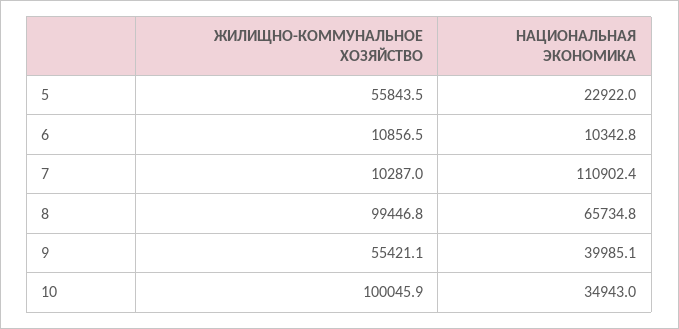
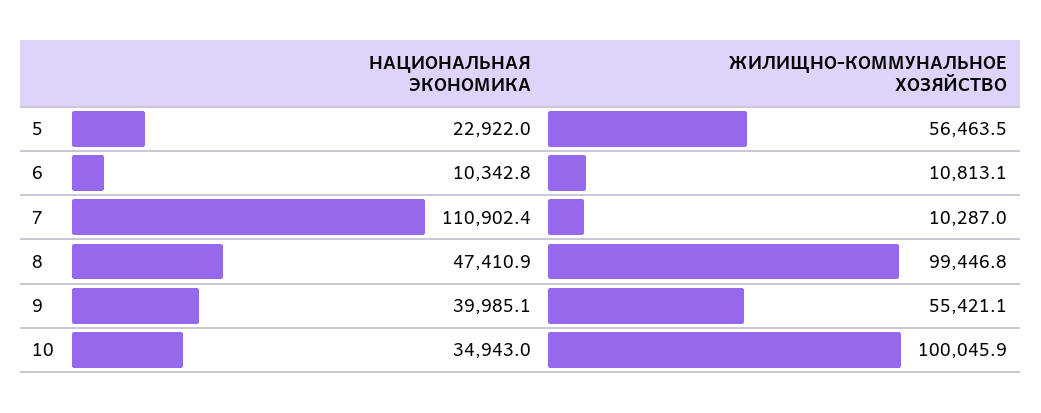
  {
    "ЖИЛИЩНО-КОММУНАЛЬНОЕ ХОЗЯЙСТВО": {
-     "5": 55843.5,
+     "5": 56463.5,
-     "6": 10856.5,
+     "6": 10813.1,
      "7": 10287,
      "8": 99446.8,
      "9": 55421.1,
      "10": 100045.9
    },
    "НАЦИОНАЛЬНАЯ ЭКОНОМИКА": {
      "5": 22922,
      "6": 10342.8,
      "7": 110902.4,
-     "8": 65734.8,
+     "8": 47410.9,
      "9": 39985.1,
      "10": 34943
    }
  }

